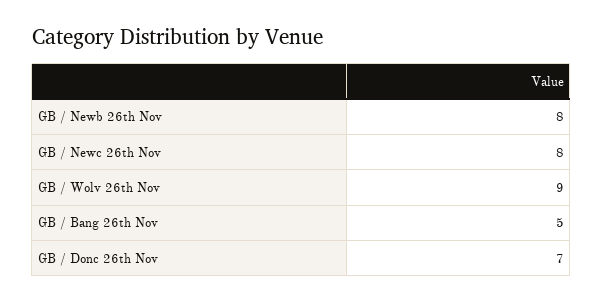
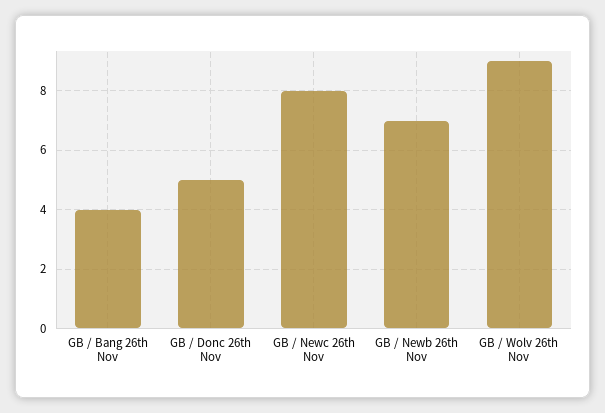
  {
-   "GB / Newb 26th Nov": 8,
+   "GB / Newb 26th Nov": 7,
    "GB / Newc 26th Nov": 8,
    "GB / Wolv 26th Nov": 9,
-   "GB / Bang 26th Nov": 5,
+   "GB / Bang 26th Nov": 4,
-   "GB / Donc 26th Nov": 7
+   "GB / Donc 26th Nov": 5
  }

